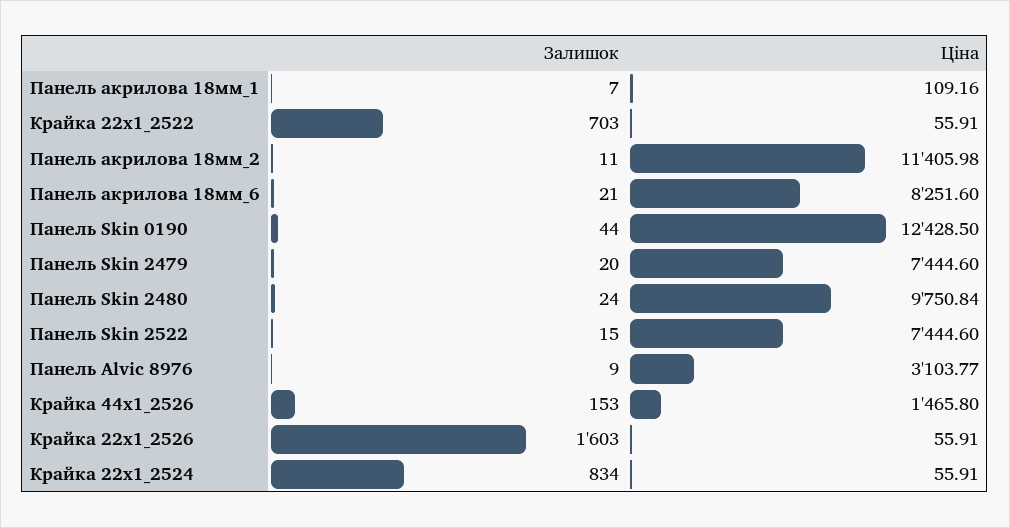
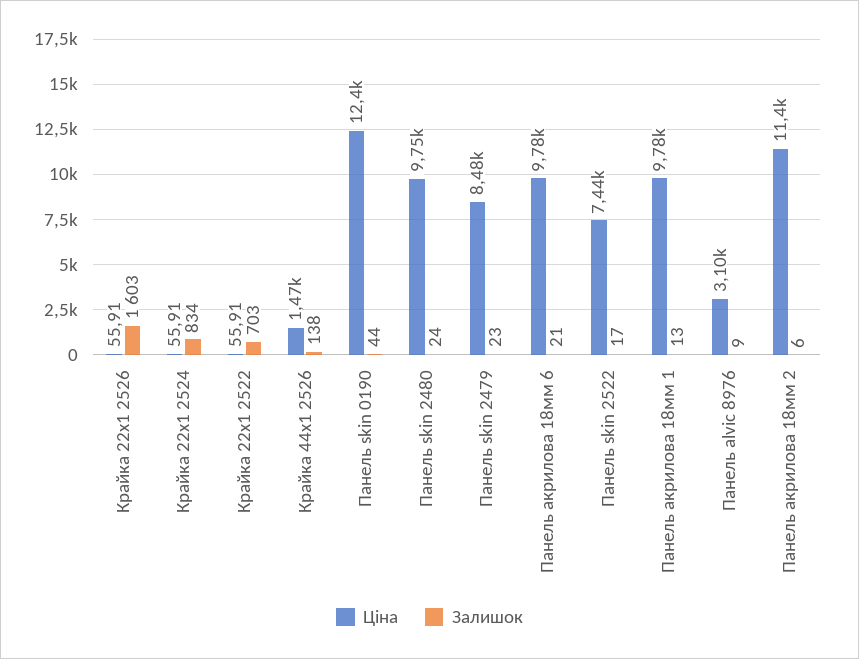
  {
    "Залишок": {
-     "Панель акрилова 18мм_1": 7,
+     "Панель акрилова 18мм_1": 13,
      "Крайка 22x1_2522": 703,
-     "Панель акрилова 18мм_2": 11,
+     "Панель акрилова 18мм_2": 6,
      "Панель акрилова 18мм_6": 21,
      "Панель Skin 0190": 44,
-     "Панель Skin 2479": 20,
+     "Панель Skin 2479": 23,
      "Панель Skin 2480": 24,
-     "Панель Skin 2522": 15,
+     "Панель Skin 2522": 17,
      "Панель Alvic 8976": 9,
-     "Крайка 44x1_2526": 153,
+     "Крайка 44x1_2526": 138,
      "Крайка 22x1_2526": 1603,
      "Крайка 22x1_2524": 834
    },
    "Ціна": {
-     "Панель акрилова 18мм_1": 109.16,
+     "Панель акрилова 18мм_1": 9780,
      "Крайка 22x1_2522": 55.91,
      "Панель акрилова 18мм_2": 11405.98,
-     "Панель акрилова 18мм_6": 8251.6,
+     "Панель акрилова 18мм_6": 9780,
      "Панель Skin 0190": 12428.5,
-     "Панель Skin 2479": 7444.6,
+     "Панель Skin 2479": 8480,
      "Панель Skin 2480": 9750.84,
      "Панель Skin 2522": 7444.6,
      "Панель Alvic 8976": 3103.77,
      "Крайка 44x1_2526": 1465.8,
      "Крайка 22x1_2526": 55.91,
      "Крайка 22x1_2524": 55.91
    }
  }

